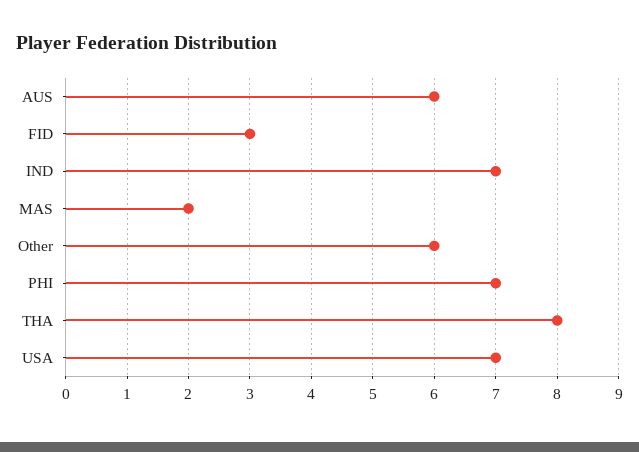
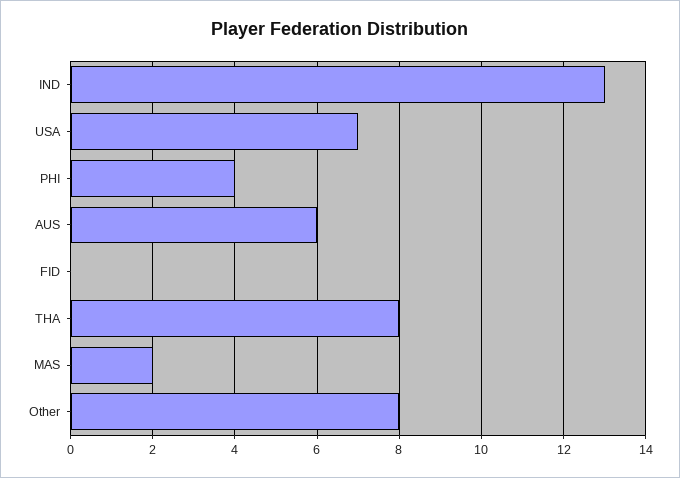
  {
    "AUS": 6,
-   "FID": 3,
+   "FID": 0,
-   "IND": 7,
+   "IND": 13,
    "MAS": 2,
-   "Other": 6,
+   "Other": 8,
-   "PHI": 7,
+   "PHI": 4,
    "THA": 8,
    "USA": 7
  }

